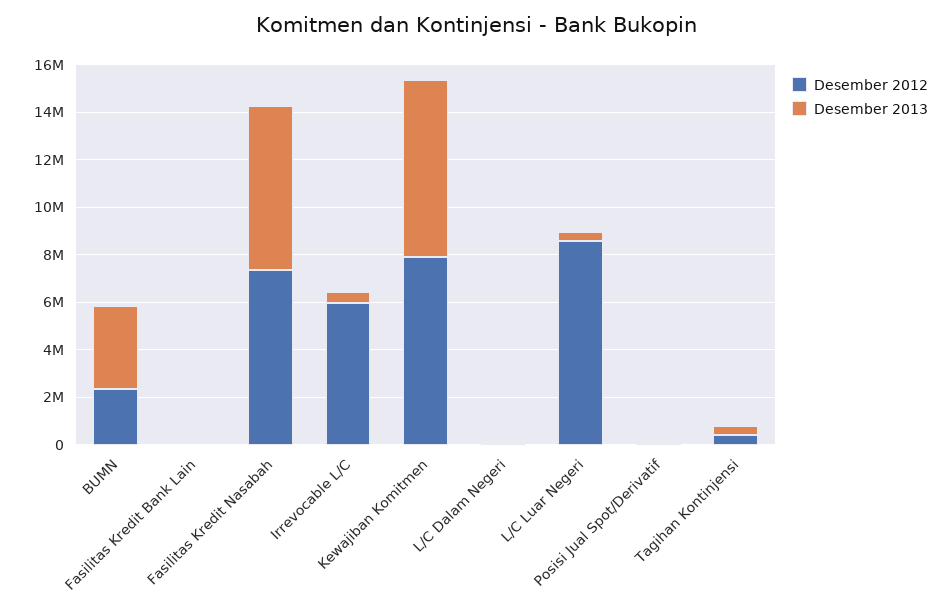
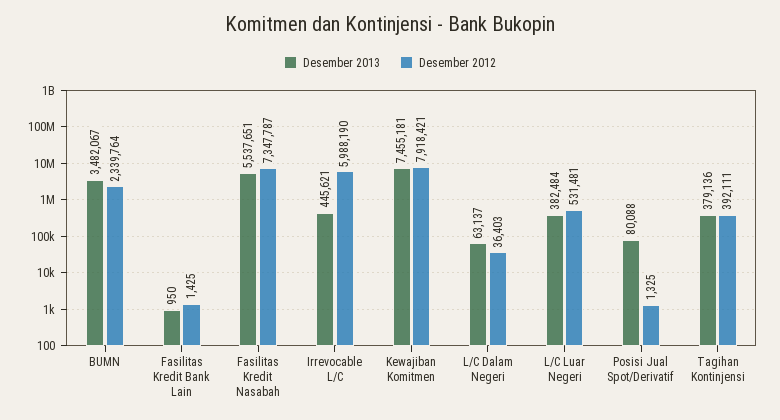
  {
    "Desember 2012": {
      "BUMN": 2339764,
      "Fasilitas Kredit Bank Lain": 1425,
      "Fasilitas Kredit Nasabah": 7347787,
      "Irrevocable L/C": 5988190,
      "Kewajiban Komitmen": 7918421,
      "L/C Dalam Negeri": 36403,
-     "L/C Luar Negeri": 8500000,
+     "L/C Luar Negeri": 531481,
      "Posisi Jual Spot/Derivatif": 1325,
      "Tagihan Kontinjensi": 392111
    },
    "Desember 2013": {
      "BUMN": 3482067,
      "Fasilitas Kredit Bank Lain": 950,
-     "Fasilitas Kredit Nasabah": 7000000,
+     "Fasilitas Kredit Nasabah": 5537651,
      "Irrevocable L/C": 445621,
      "Kewajiban Komitmen": 7455181,
      "L/C Dalam Negeri": 63137,
      "L/C Luar Negeri": 382484,
      "Posisi Jual Spot/Derivatif": 80088,
      "Tagihan Kontinjensi": 379136
    }
  }

